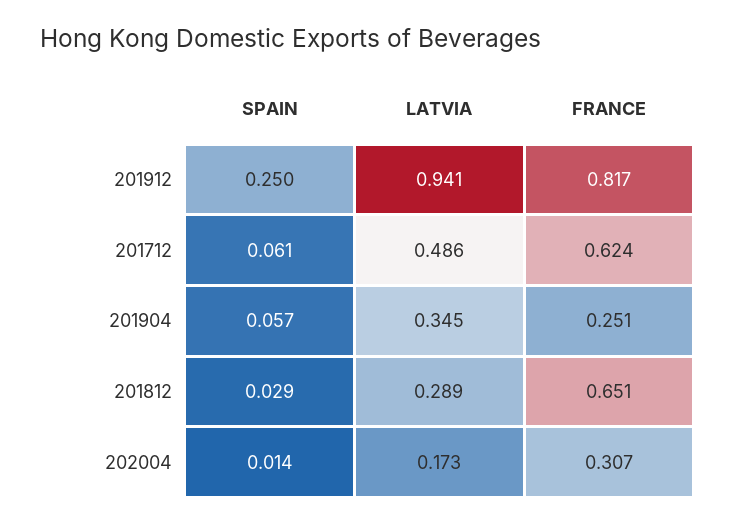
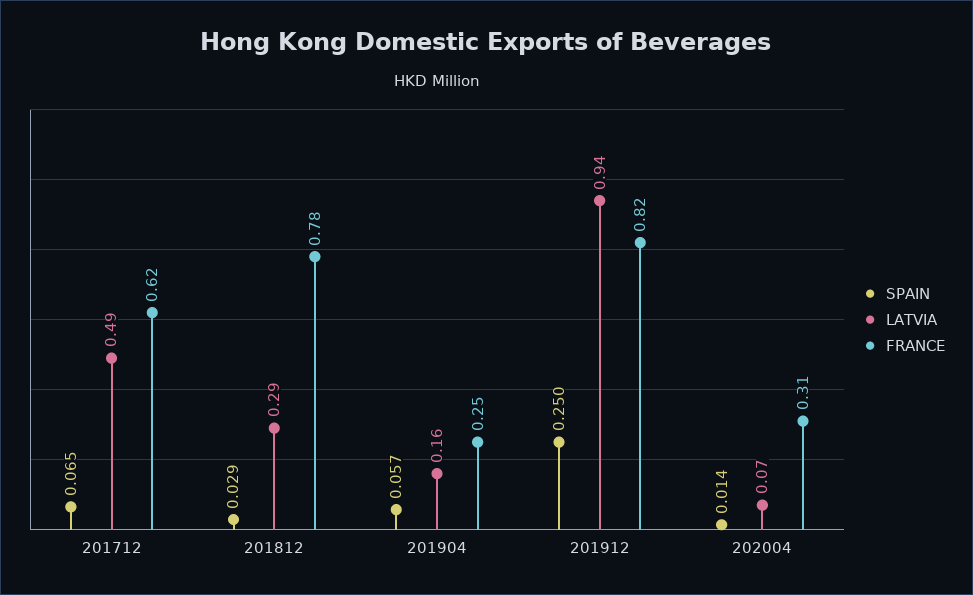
  {
    "SPAIN": {
      "201912": 0.25,
-     "201712": 0.061,
+     "201712": 0.065,
      "201904": 0.057,
      "201812": 0.029,
      "202004": 0.014
    },
    "LATVIA": {
      "201912": 0.941,
      "201712": 0.486,
-     "201904": 0.345,
+     "201904": 0.16,
      "201812": 0.289,
-     "202004": 0.173
+     "202004": 0.07
    },
    "FRANCE": {
      "201912": 0.817,
      "201712": 0.624,
      "201904": 0.251,
-     "201812": 0.651,
+     "201812": 0.78,
      "202004": 0.307
    }
  }

